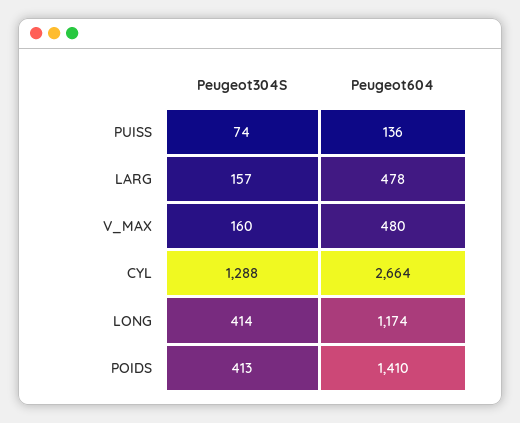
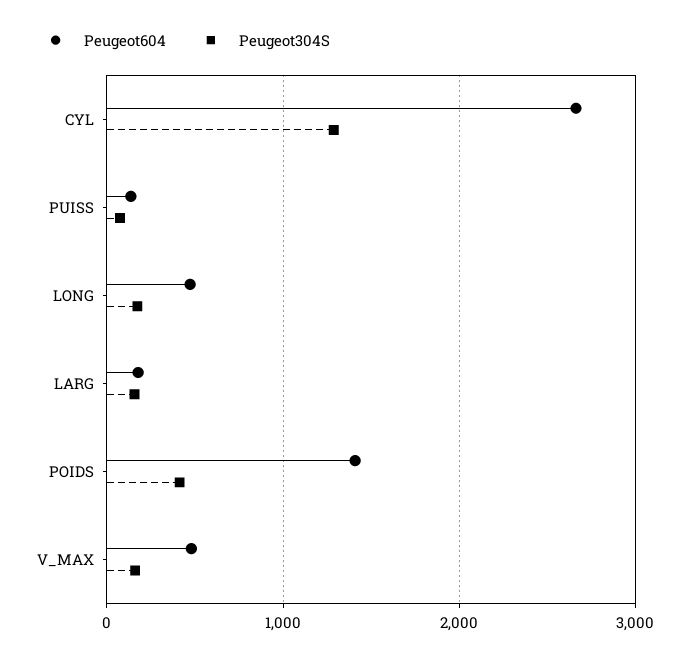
  {
    "Peugeot304S": {
      "PUISS": 74,
      "LARG": 157,
      "V_MAX": 160,
      "CYL": 1288,
-     "LONG": 414,
+     "LONG": 200,
      "POIDS": 413
    },
    "Peugeot604": {
      "PUISS": 136,
-     "LARG": 478,
+     "LARG": 200,
      "V_MAX": 480,
      "CYL": 2664,
-     "LONG": 1174,
+     "LONG": 500,
      "POIDS": 1410
    }
  }

